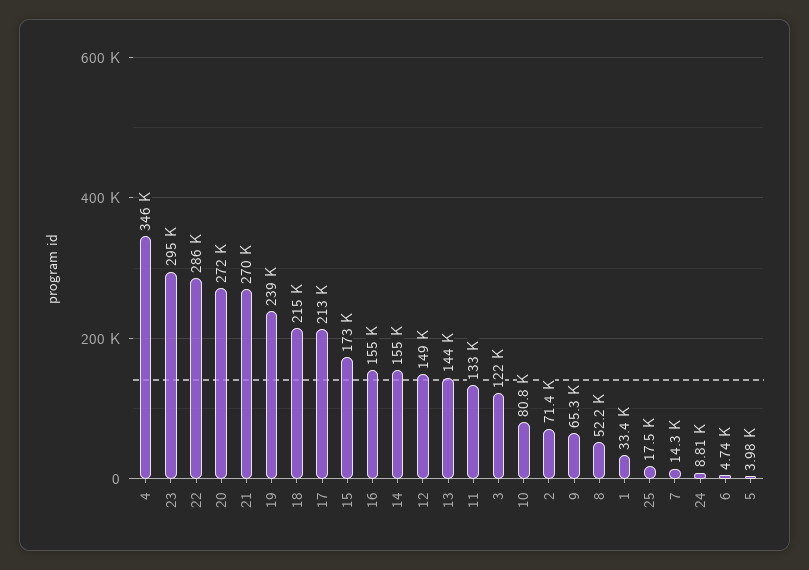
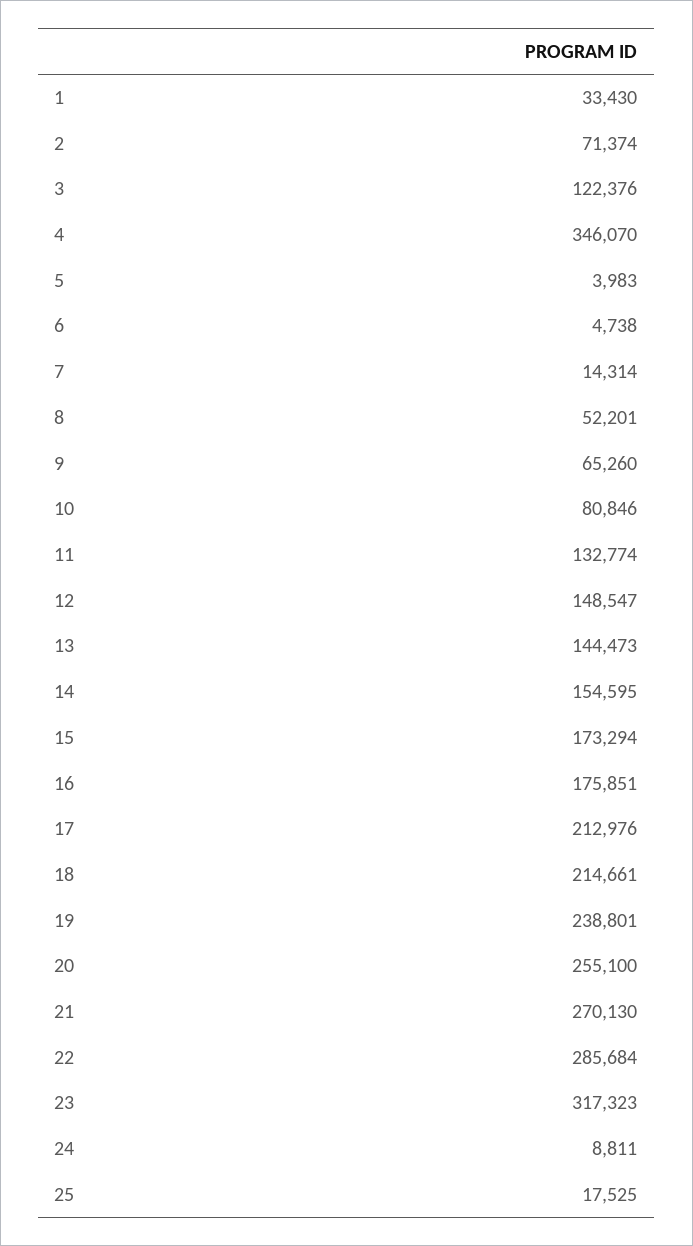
  {
    "4": 346070,
-   "23": 295000,
+   "23": 317323,
    "22": 285684,
-   "20": 272000,
+   "20": 255100,
    "21": 270130,
    "19": 238801,
    "18": 214661,
    "17": 212976,
    "15": 173294,
-   "16": 155000,
+   "16": 175851,
    "14": 154595,
    "12": 148547,
    "13": 144473,
    "11": 132774,
    "3": 122376,
    "10": 80846,
    "2": 71374,
    "9": 65260,
    "8": 52201,
    "1": 33430,
    "25": 17525,
    "7": 14314,
    "24": 8811,
    "6": 4738,
    "5": 3983
  }

